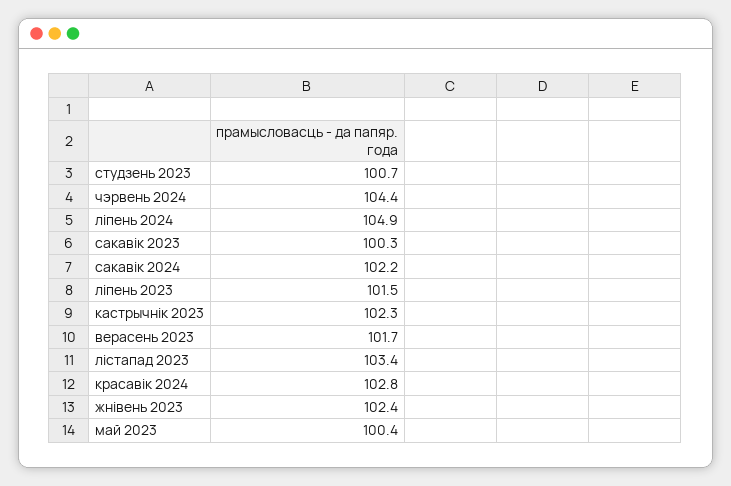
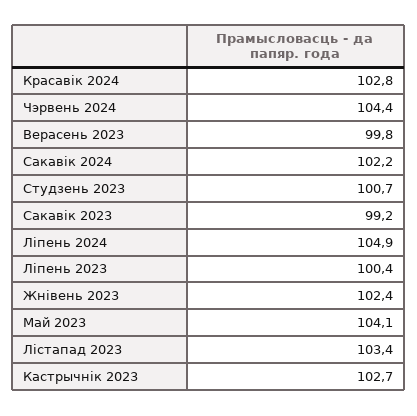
  {
    "студзень 2023": 100.7,
    "чэрвень 2024": 104.4,
    "ліпень 2024": 104.9,
-   "сакавік 2023": 100.3,
+   "сакавік 2023": 99.2,
    "сакавік 2024": 102.2,
-   "ліпень 2023": 101.5,
+   "ліпень 2023": 100.4,
-   "кастрычнік 2023": 102.3,
+   "кастрычнік 2023": 102.7,
-   "верасень 2023": 101.7,
+   "верасень 2023": 99.8,
    "лістапад 2023": 103.4,
    "красавік 2024": 102.8,
    "жнівень 2023": 102.4,
-   "май 2023": 100.4
+   "май 2023": 104.1
  }

